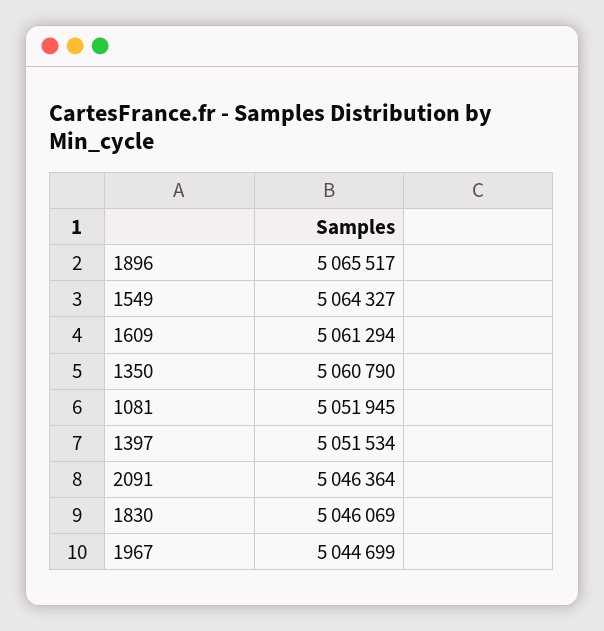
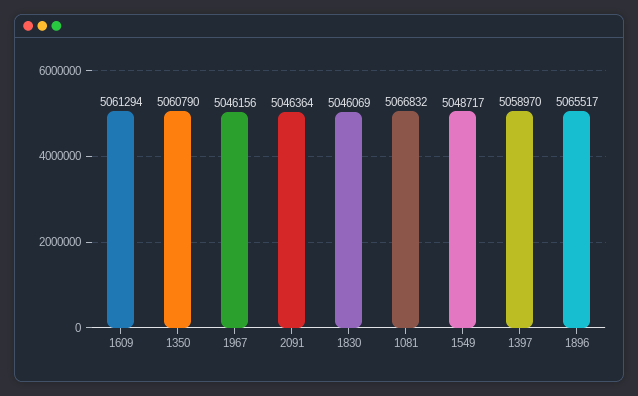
  {
    "1896": 5065517,
-   "1549": 5064327,
+   "1549": 5048717,
    "1609": 5061294,
    "1350": 5060790,
-   "1081": 5051945,
+   "1081": 5066832,
-   "1397": 5051534,
+   "1397": 5058970,
    "2091": 5046364,
    "1830": 5046069,
-   "1967": 5044699
+   "1967": 5046156
  }

